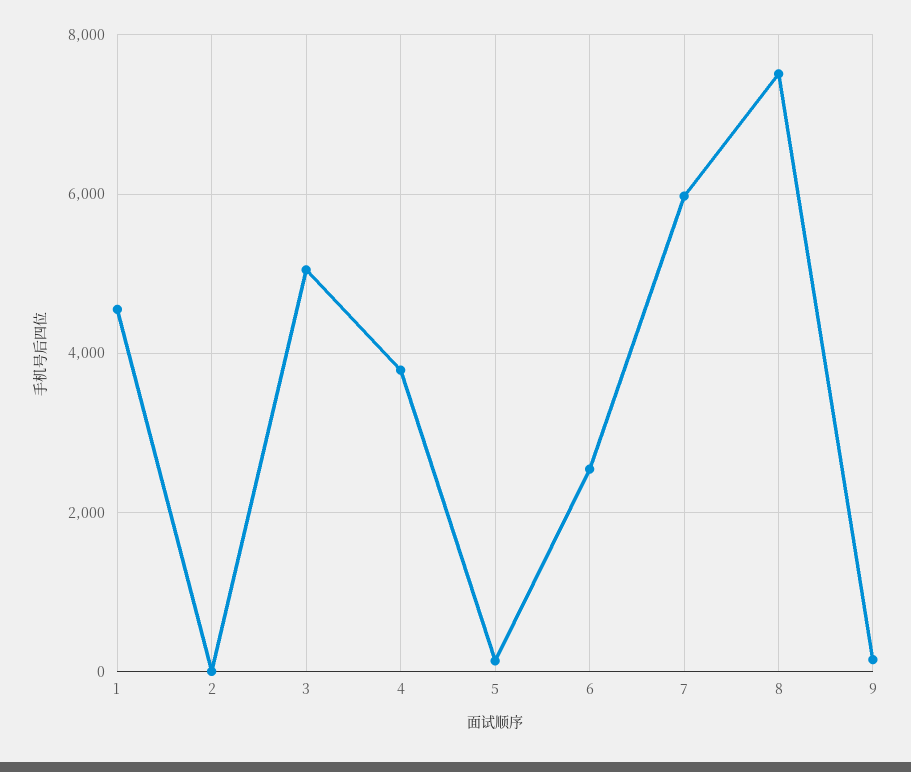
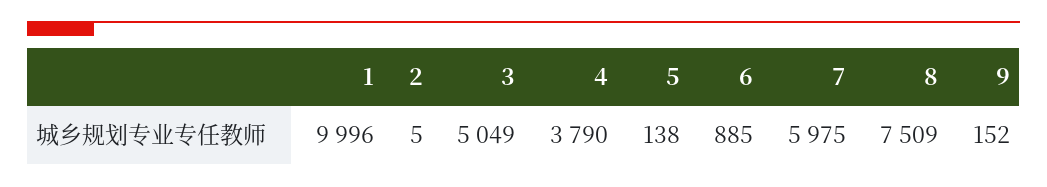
  {
-   "1": 4600,
+   "1": 9996,
    "2": 5,
    "3": 5049,
    "4": 3790,
    "5": 138,
-   "6": 2600,
+   "6": 885,
    "7": 5975,
    "8": 7509,
    "9": 152
  }

